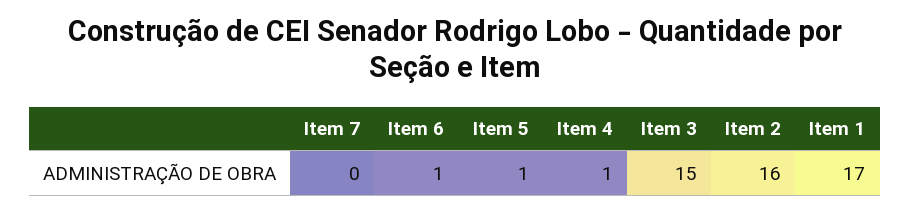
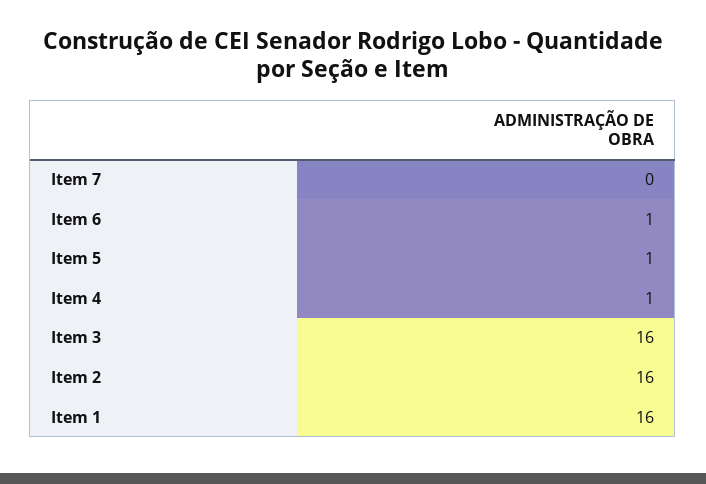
  {
    "Item 7": 0,
    "Item 6": 1,
    "Item 5": 1,
    "Item 4": 1,
-   "Item 3": 15,
+   "Item 3": 16,
    "Item 2": 16,
-   "Item 1": 17
+   "Item 1": 16
  }

